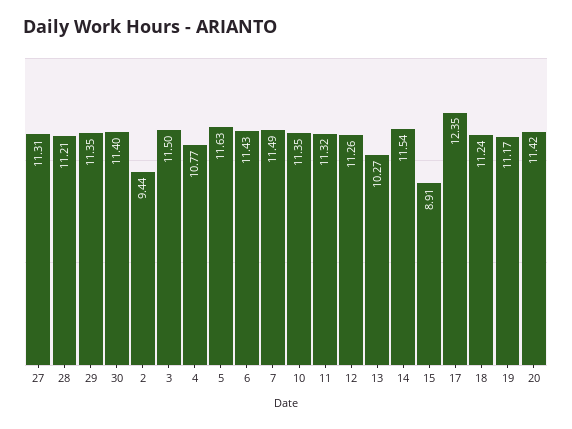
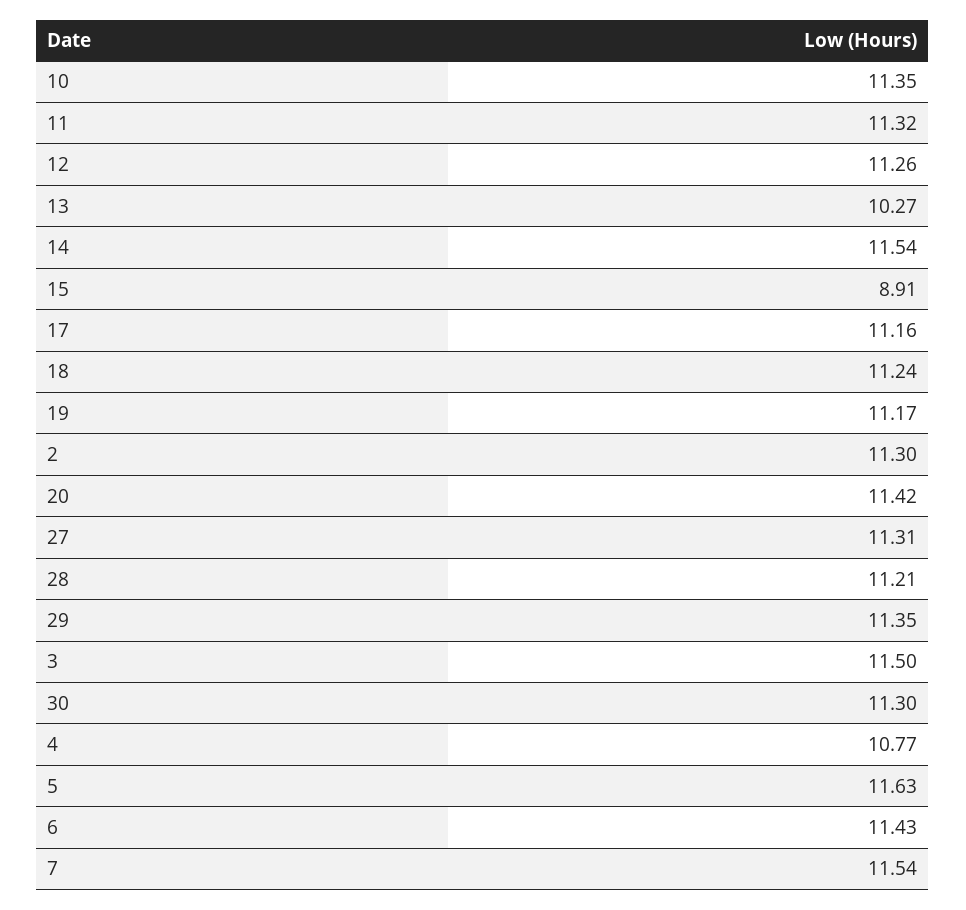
  {
    "27": 11.31,
    "28": 11.21,
    "29": 11.35,
-   "30": 11.4,
+   "30": 11.3,
-   "2": 9.44,
+   "2": 11.3,
    "3": 11.5,
    "4": 10.77,
    "5": 11.63,
    "6": 11.43,
-   "7": 11.49,
+   "7": 11.54,
    "10": 11.35,
    "11": 11.32,
    "12": 11.26,
    "13": 10.27,
    "14": 11.54,
    "15": 8.91,
-   "17": 12.35,
+   "17": 11.16,
    "18": 11.24,
    "19": 11.17,
    "20": 11.42
  }

